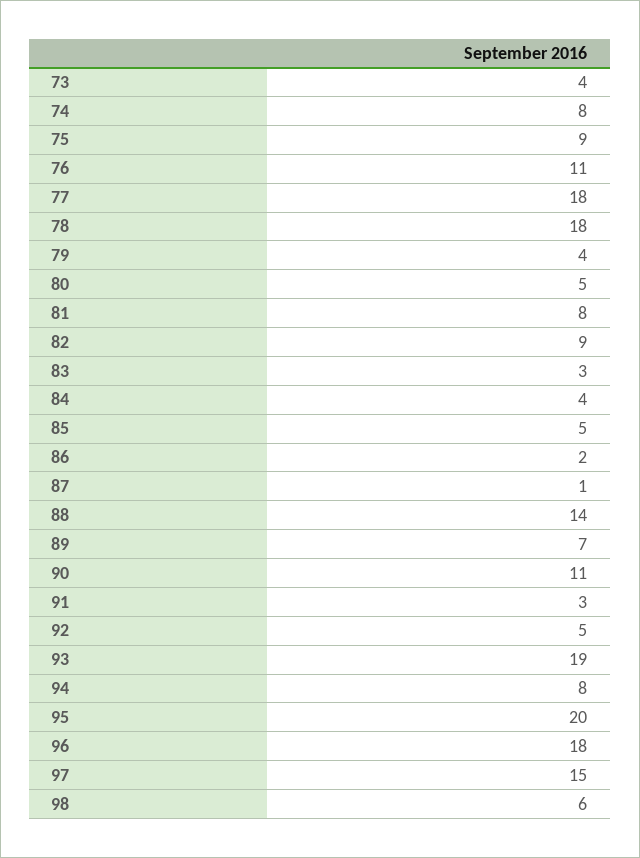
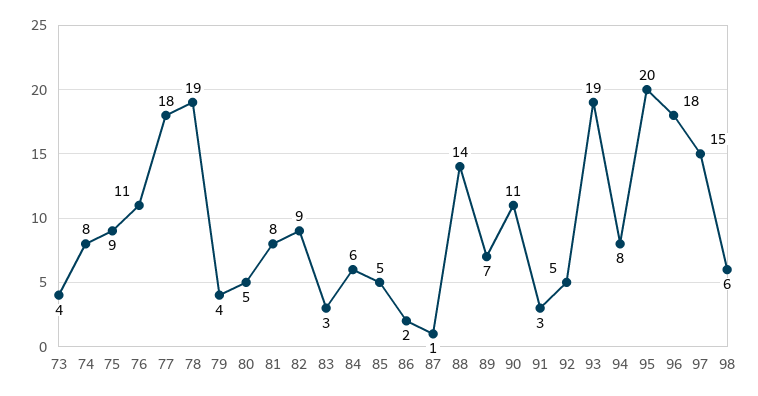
  {
    "73": 4,
    "74": 8,
    "75": 9,
    "76": 11,
    "77": 18,
-   "78": 18,
+   "78": 19,
    "79": 4,
    "80": 5,
    "81": 8,
    "82": 9,
    "83": 3,
-   "84": 4,
+   "84": 6,
    "85": 5,
    "86": 2,
    "87": 1,
    "88": 14,
    "89": 7,
    "90": 11,
    "91": 3,
    "92": 5,
    "93": 19,
    "94": 8,
    "95": 20,
    "96": 18,
    "97": 15,
    "98": 6
  }

